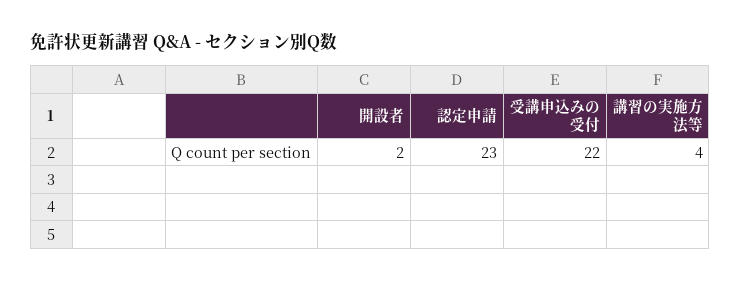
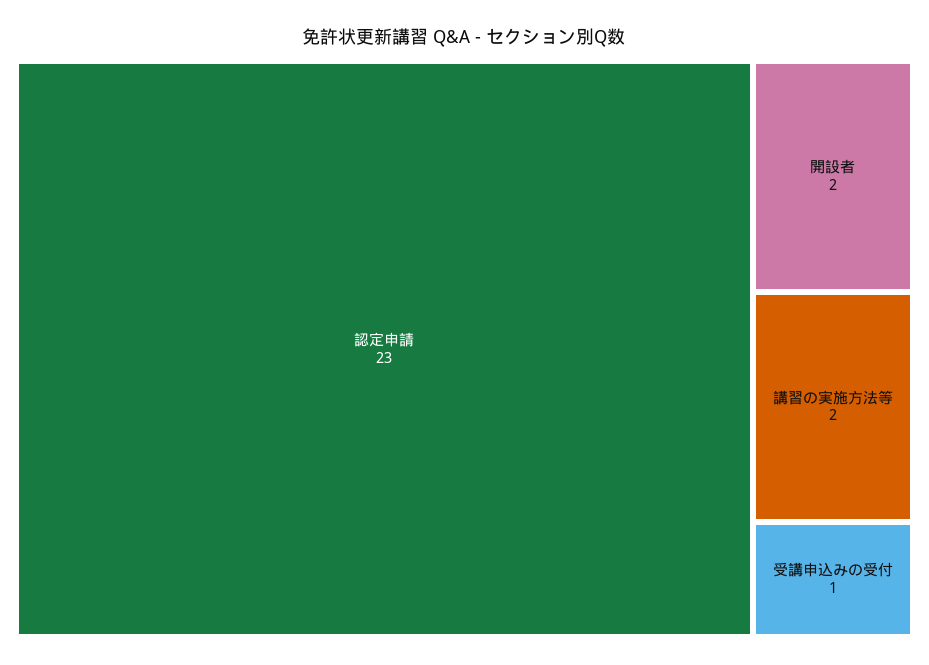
  {
    "開設者": 2,
    "認定申請": 23,
-   "受講申込みの受付": 22,
+   "受講申込みの受付": 1,
-   "講習の実施方法等": 4
+   "講習の実施方法等": 2
  }

